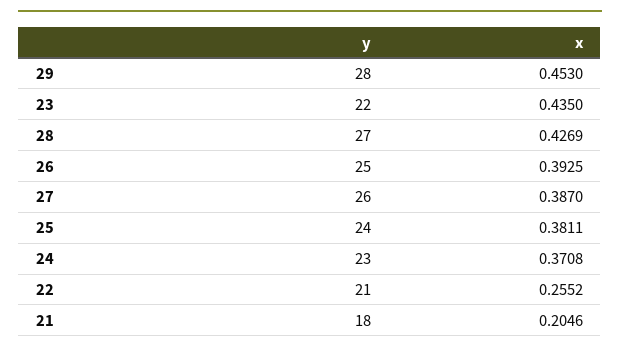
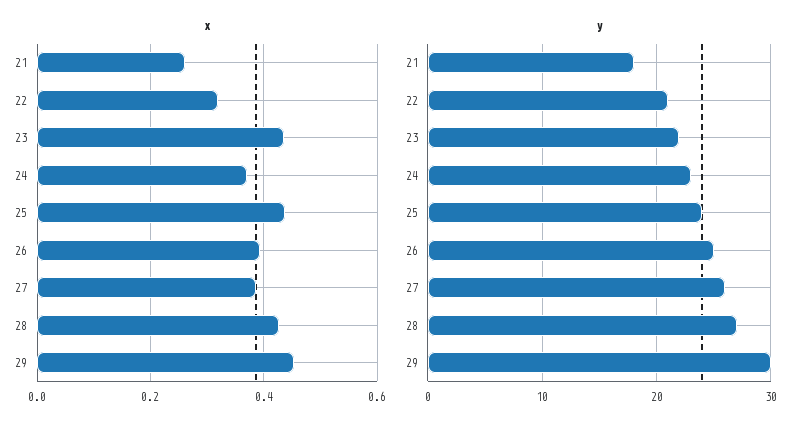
  {
    "y": {
-     "29": 28,
+     "29": 30,
      "23": 22,
      "28": 27,
      "26": 25,
      "27": 26,
      "25": 24,
      "24": 23,
      "22": 21,
      "21": 18
    },
    "x": {
      "29": 0.453,
      "23": 0.435,
      "28": 0.4269,
      "26": 0.3925,
      "27": 0.387,
-     "25": 0.3811,
+     "25": 0.44,
      "24": 0.3708,
-     "22": 0.2552,
+     "22": 0.32,
-     "21": 0.2046
+     "21": 0.26
    }
  }

